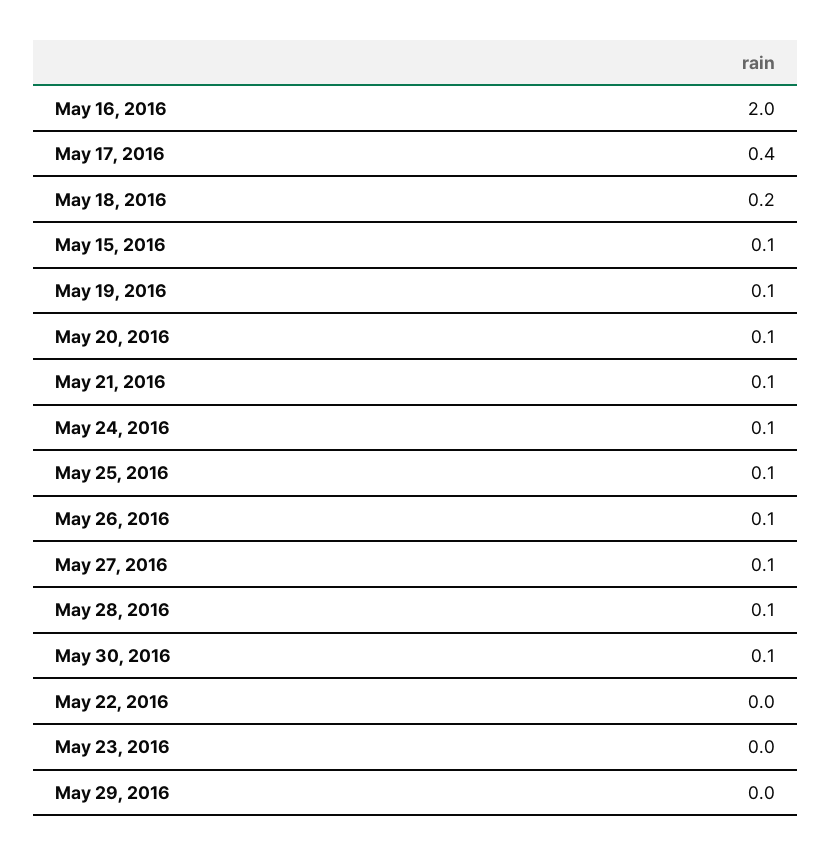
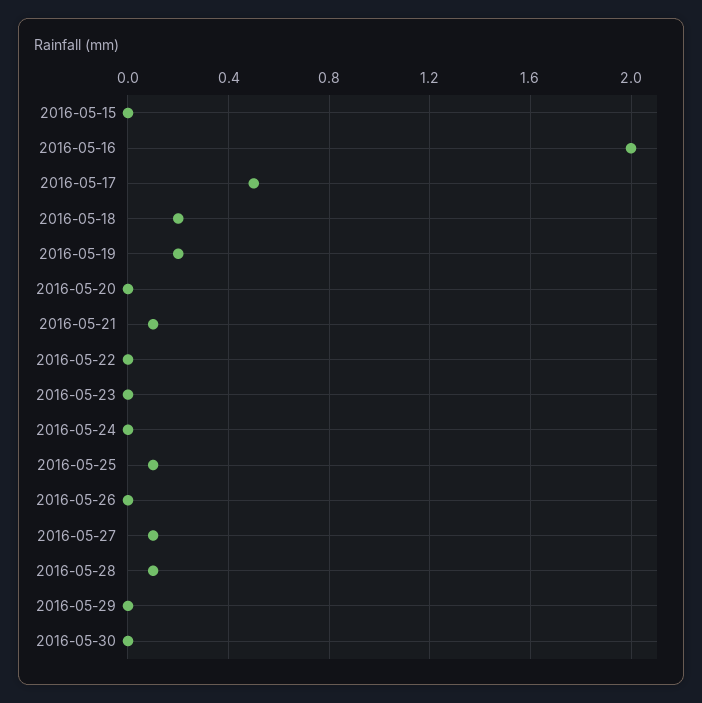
  {
    "May 16, 2016": 2,
-   "May 17, 2016": 0.4,
+   "May 17, 2016": 0.5,
    "May 18, 2016": 0.2,
-   "May 15, 2016": 0.1,
+   "May 15, 2016": 0,
-   "May 19, 2016": 0.1,
+   "May 19, 2016": 0.2,
-   "May 20, 2016": 0.1,
+   "May 20, 2016": 0,
    "May 21, 2016": 0.1,
-   "May 24, 2016": 0.1,
+   "May 24, 2016": 0,
    "May 25, 2016": 0.1,
-   "May 26, 2016": 0.1,
+   "May 26, 2016": 0,
    "May 27, 2016": 0.1,
    "May 28, 2016": 0.1,
-   "May 30, 2016": 0.1,
+   "May 30, 2016": 0,
    "May 22, 2016": 0,
    "May 23, 2016": 0,
    "May 29, 2016": 0
  }

